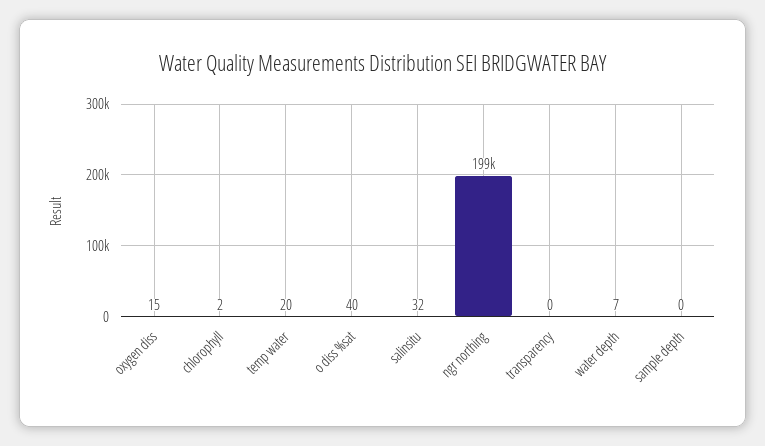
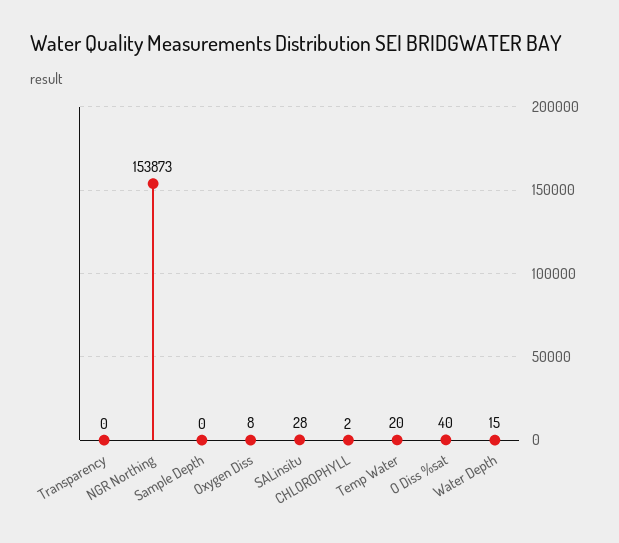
  {
-   "oxygen diss": 15,
+   "oxygen diss": 8,
    "chlorophyll": 2,
    "temp water": 20,
    "o diss %sat": 40,
-   "salinsitu": 32,
+   "salinsitu": 28,
-   "ngr northing": 199000,
+   "ngr northing": 153873,
    "transparency": 0,
-   "water depth": 7,
+   "water depth": 15,
    "sample depth": 0
  }

